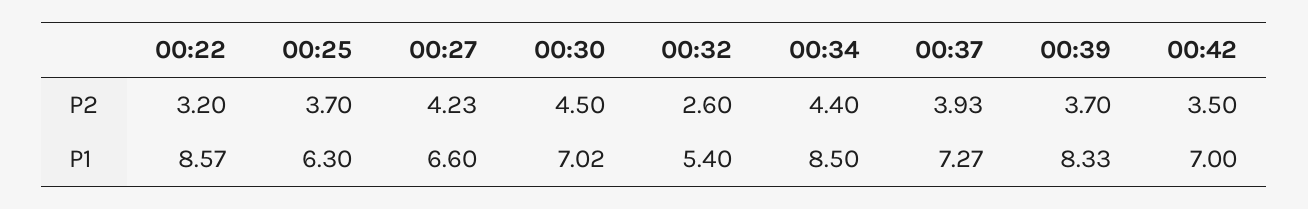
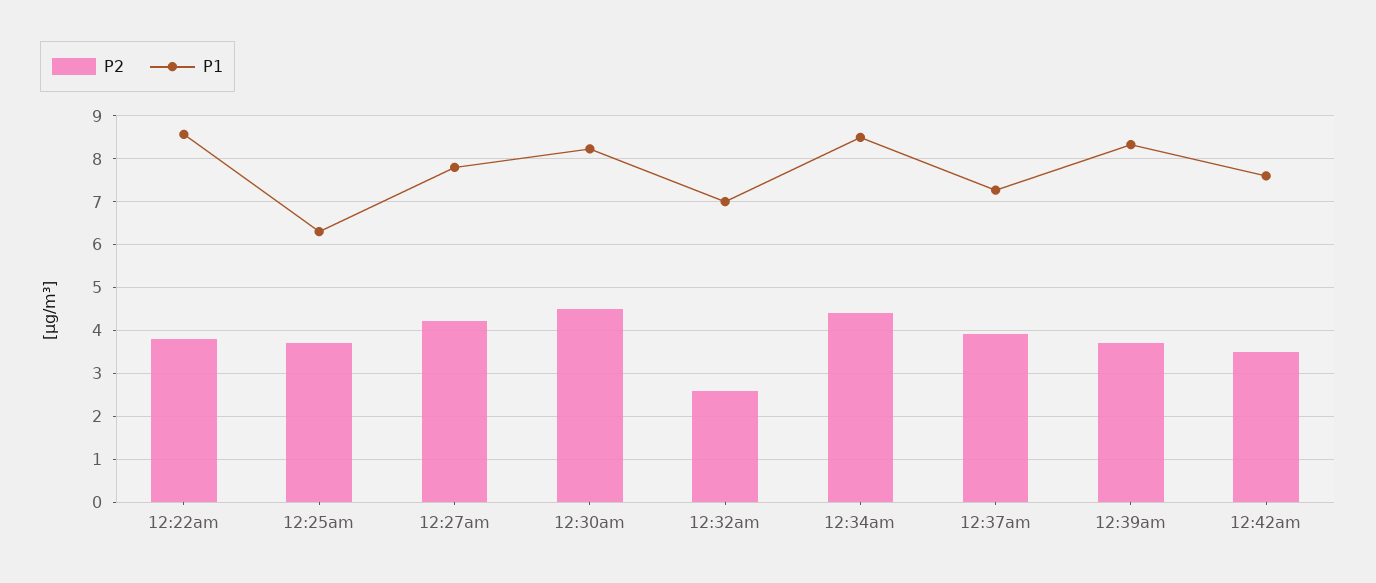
  {
    "P2": {
-     "00:22": 3.2,
+     "00:22": 3.8,
      "00:25": 3.7,
      "00:27": 4.23,
      "00:30": 4.5,
      "00:32": 2.6,
      "00:34": 4.4,
      "00:37": 3.93,
      "00:39": 3.7,
      "00:42": 3.5
    },
    "P1": {
      "00:22": 8.57,
      "00:25": 6.3,
-     "00:27": 6.6,
+     "00:27": 7.8,
-     "00:30": 7.02,
+     "00:30": 8.2,
-     "00:32": 5.4,
+     "00:32": 7,
      "00:34": 8.5,
      "00:37": 7.27,
      "00:39": 8.33,
-     "00:42": 7
+     "00:42": 7.6
    }
  }

